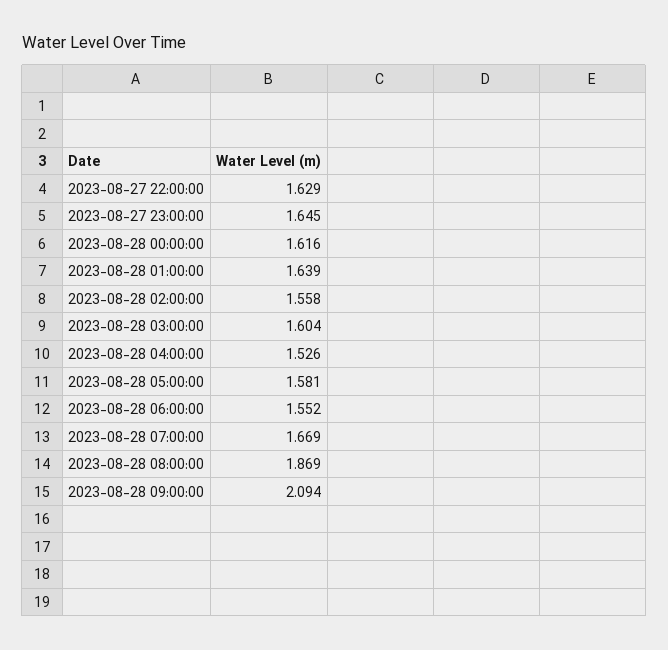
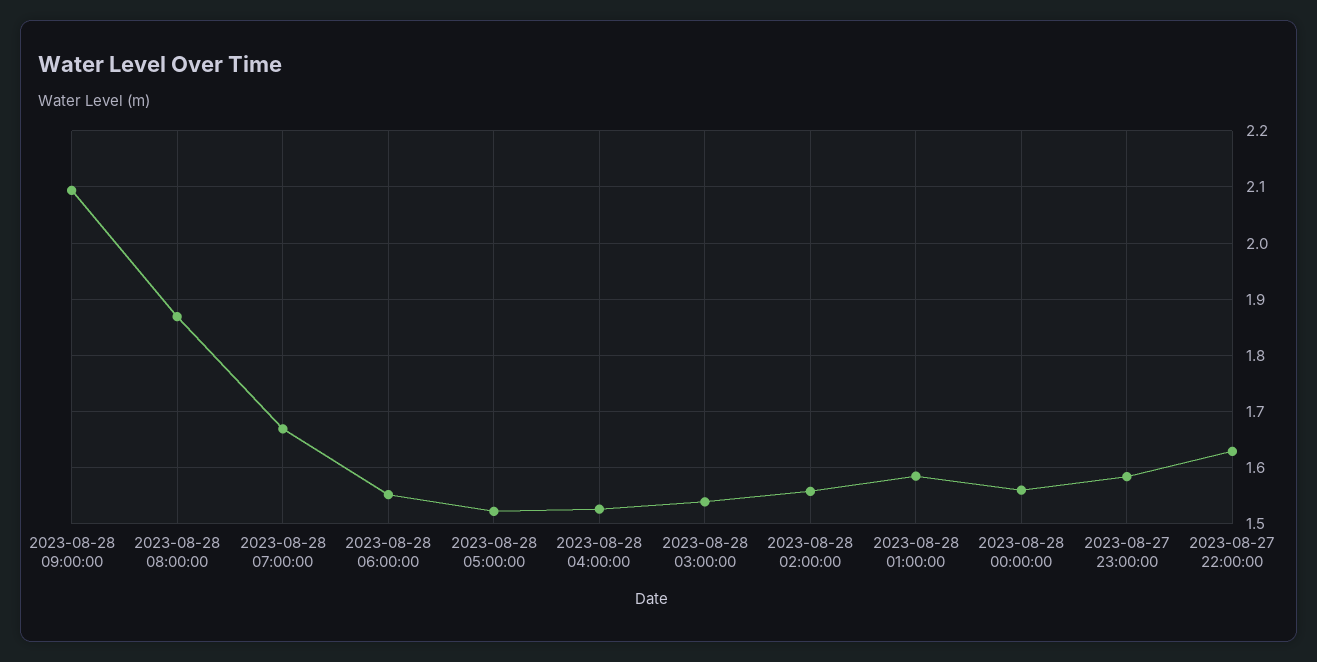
  {
    "2023-08-27 22:00:00": 1.629,
-   "2023-08-27 23:00:00": 1.645,
+   "2023-08-27 23:00:00": 1.58,
-   "2023-08-28 00:00:00": 1.616,
+   "2023-08-28 00:00:00": 1.56,
-   "2023-08-28 01:00:00": 1.639,
+   "2023-08-28 01:00:00": 1.58,
    "2023-08-28 02:00:00": 1.558,
-   "2023-08-28 03:00:00": 1.604,
+   "2023-08-28 03:00:00": 1.54,
    "2023-08-28 04:00:00": 1.526,
-   "2023-08-28 05:00:00": 1.581,
+   "2023-08-28 05:00:00": 1.52,
    "2023-08-28 06:00:00": 1.552,
    "2023-08-28 07:00:00": 1.669,
    "2023-08-28 08:00:00": 1.869,
    "2023-08-28 09:00:00": 2.094
  }

